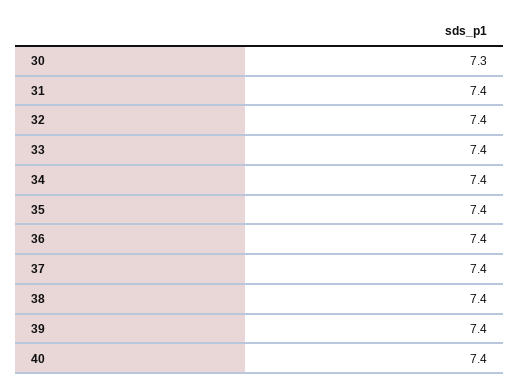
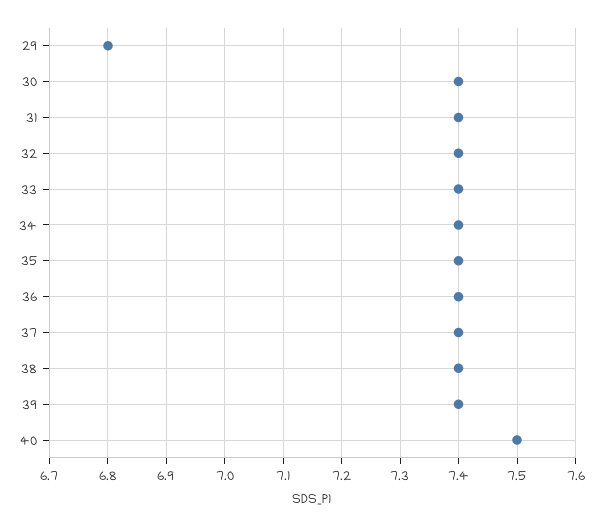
  {
-   "30": 7.3,
+   "30": 7.4,
    "31": 7.4,
    "32": 7.4,
    "33": 7.4,
    "34": 7.4,
    "35": 7.4,
    "36": 7.4,
    "37": 7.4,
    "38": 7.4,
    "39": 7.4,
-   "40": 7.4
+   "40": 7.5,
+   "29": 6.8
  }

